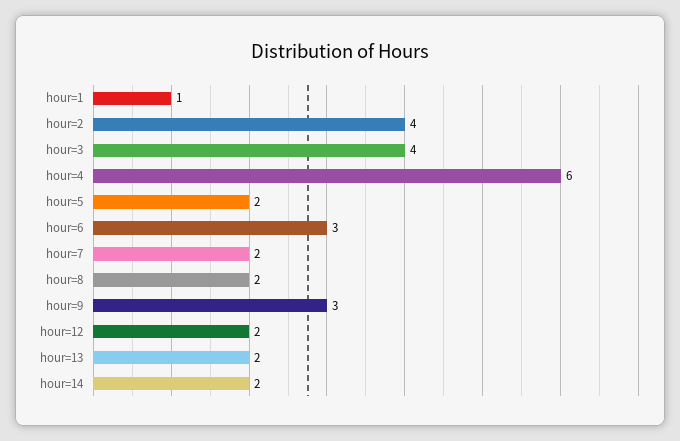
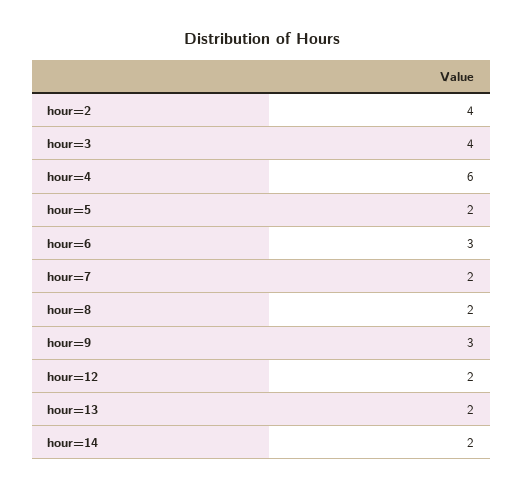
  {
-   "hour=1": 1,
    "hour=2": 4,
    "hour=3": 4,
    "hour=4": 6,
    "hour=5": 2,
    "hour=6": 3,
    "hour=7": 2,
    "hour=8": 2,
    "hour=9": 3,
    "hour=12": 2,
    "hour=13": 2,
    "hour=14": 2
  }

